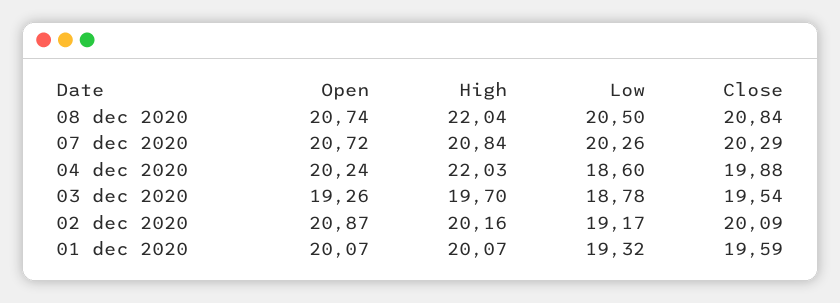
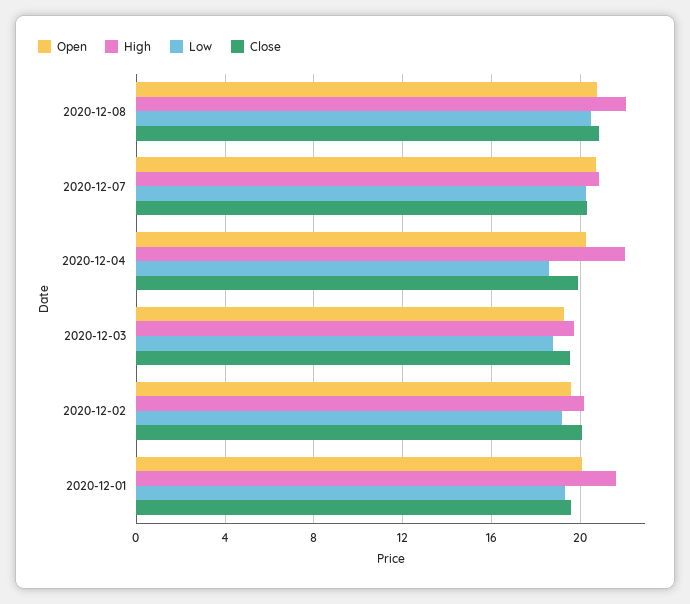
  {
    "Open": {
      "08 dec 2020": 20.74,
      "07 dec 2020": 20.72,
      "04 dec 2020": 20.24,
      "03 dec 2020": 19.26,
-     "02 dec 2020": 20.87,
+     "02 dec 2020": 19.5,
      "01 dec 2020": 20.07
    },
    "High": {
      "08 dec 2020": 22.04,
      "07 dec 2020": 20.84,
      "04 dec 2020": 22.03,
      "03 dec 2020": 19.7,
      "02 dec 2020": 20.16,
-     "01 dec 2020": 20.07
+     "01 dec 2020": 21.5
    },
    "Low": {
      "08 dec 2020": 20.5,
      "07 dec 2020": 20.26,
      "04 dec 2020": 18.6,
      "03 dec 2020": 18.78,
      "02 dec 2020": 19.17,
      "01 dec 2020": 19.32
    },
    "Close": {
      "08 dec 2020": 20.84,
      "07 dec 2020": 20.29,
      "04 dec 2020": 19.88,
      "03 dec 2020": 19.54,
      "02 dec 2020": 20.09,
      "01 dec 2020": 19.59
    }
  }

